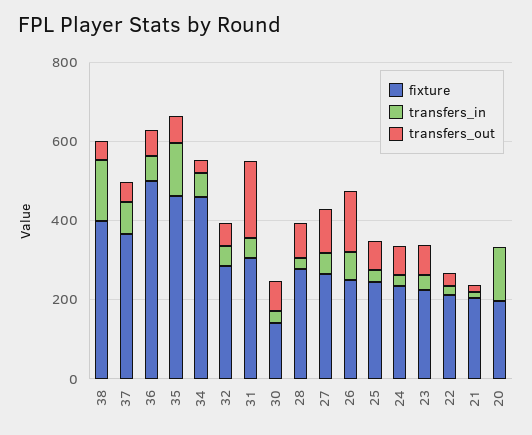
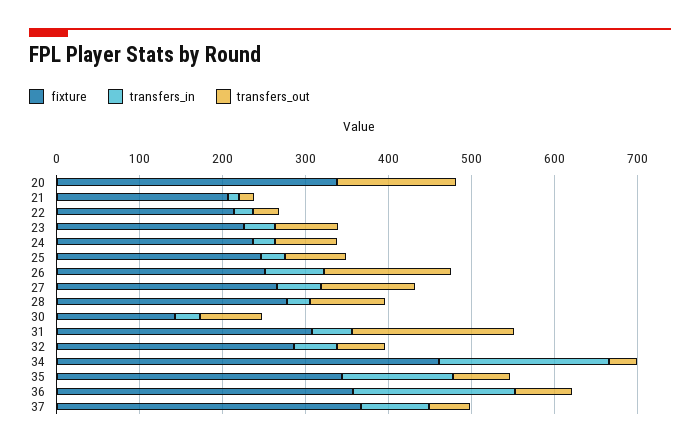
  {
    "fixture": {
-     "38": 400,
      "37": 360,
-     "36": 500,
+     "36": 360,
-     "35": 450,
+     "35": 340,
      "34": 460,
      "32": 280,
      "31": 300,
      "30": 140,
      "28": 280,
      "27": 260,
      "26": 260,
      "25": 240,
      "24": 240,
      "23": 220,
      "22": 220,
      "21": 200,
-     "20": 200
+     "20": 340
    },
    "transfers_in": {
-     "38": 150,
      "37": 80,
-     "36": 50,
+     "36": 200,
      "35": 140,
-     "34": 50,
+     "34": 200,
      "32": 60,
      "31": 40,
      "30": 40,
      "28": 20,
      "27": 60,
      "26": 80,
      "25": 20,
      "24": 20,
      "23": 40,
      "22": 20,
      "21": 20,
-     "20": 150
+     "20": 0
    },
    "transfers_out": {
-     "38": 50,
      "37": 60,
      "36": 60,
      "35": 60,
      "34": 40,
      "32": 60,
      "31": 200,
      "30": 80,
      "28": 100,
      "27": 120,
      "26": 160,
      "25": 80,
      "24": 80,
      "23": 80,
      "22": 40,
      "21": 20,
-     "20": 0
+     "20": 140
    }
  }

